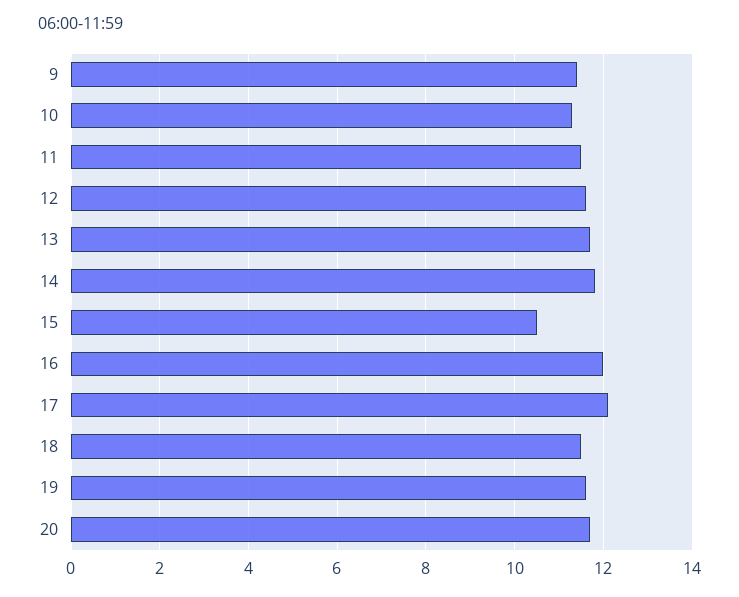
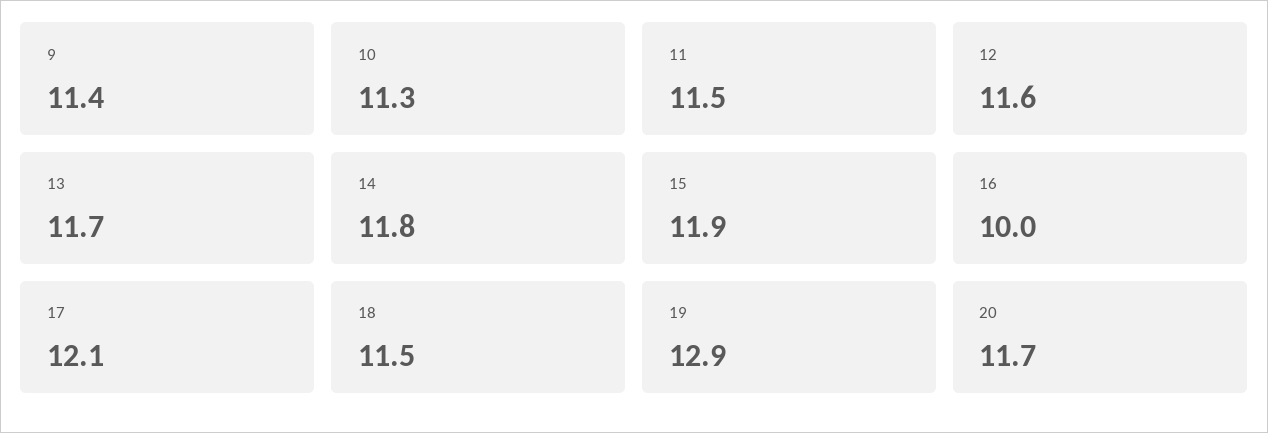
  {
    "9": 11.4,
    "10": 11.3,
    "11": 11.5,
    "12": 11.6,
    "13": 11.7,
    "14": 11.8,
-   "15": 10.5,
+   "15": 11.9,
-   "16": 12,
+   "16": 10,
    "17": 12.1,
    "18": 11.5,
-   "19": 11.5,
+   "19": 12.9,
    "20": 11.7
  }

